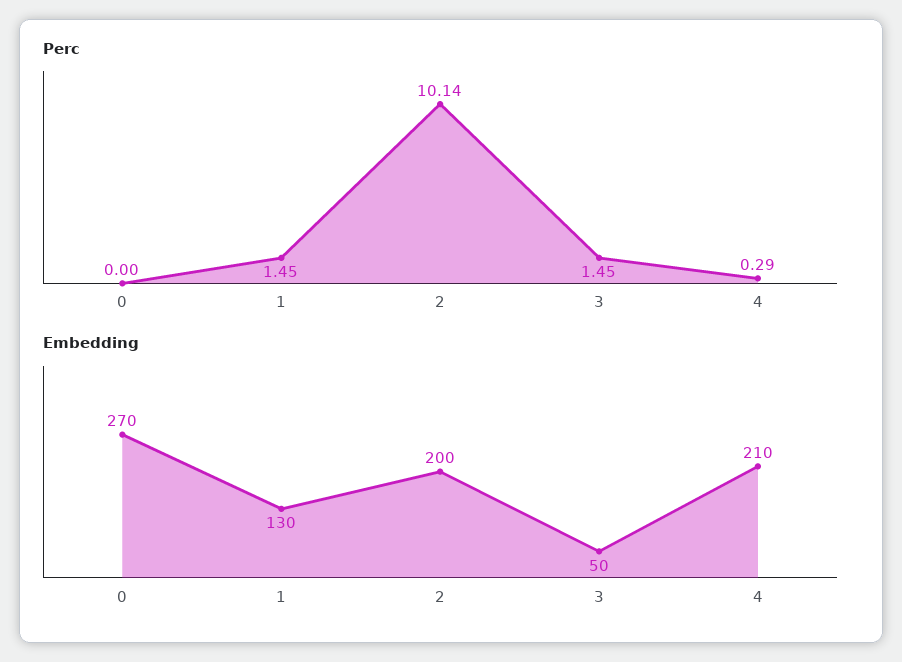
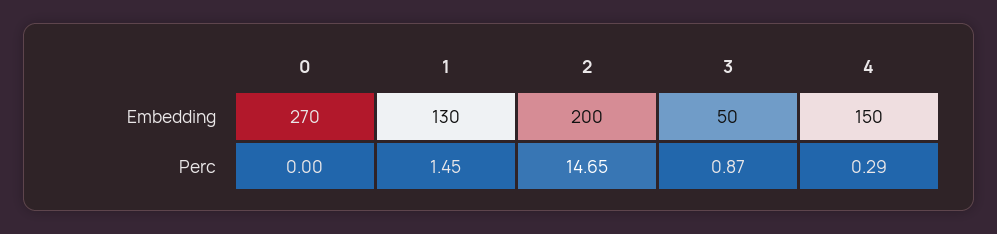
  {
    "Perc": {
      "0": 0,
      "1": 1.45,
-     "2": 10.14,
+     "2": 14.65,
-     "3": 1.45,
+     "3": 0.87,
      "4": 0.29
    },
    "Embedding": {
      "0": 270,
      "1": 130,
      "2": 200,
      "3": 50,
-     "4": 210
+     "4": 150
    }
  }

